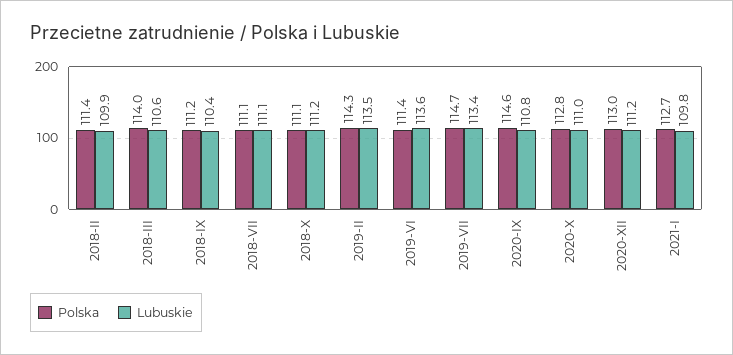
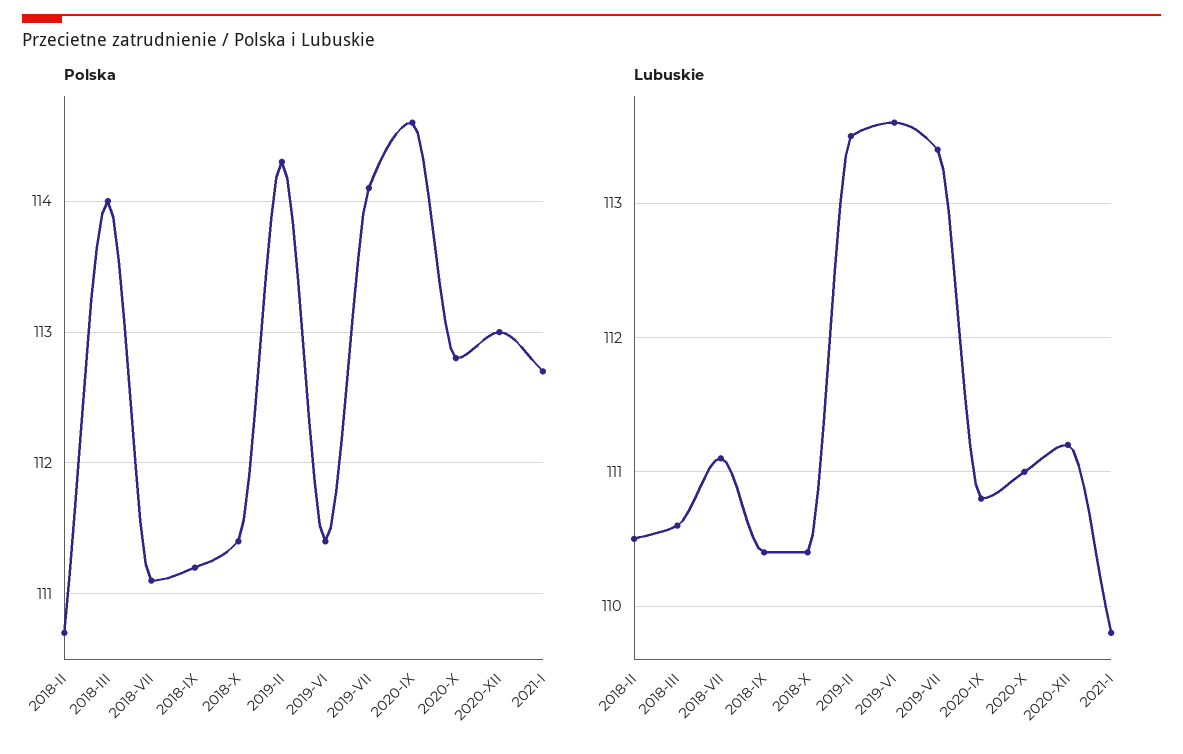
  {
    "Polska": {
-     "2018-II": 111.4,
+     "2018-II": 110.7,
      "2018-III": 114,
      "2018-IX": 111.2,
      "2018-VII": 111.1,
-     "2018-X": 111.1,
+     "2018-X": 111.4,
      "2019-II": 114.3,
      "2019-VI": 111.4,
-     "2019-VII": 114.7,
+     "2019-VII": 114.1,
      "2020-IX": 114.6,
      "2020-X": 112.8,
      "2020-XII": 113,
      "2021-I": 112.7
    },
    "Lubuskie": {
-     "2018-II": 109.9,
+     "2018-II": 110.5,
      "2018-III": 110.6,
      "2018-IX": 110.4,
      "2018-VII": 111.1,
-     "2018-X": 111.2,
+     "2018-X": 110.4,
      "2019-II": 113.5,
      "2019-VI": 113.6,
      "2019-VII": 113.4,
      "2020-IX": 110.8,
      "2020-X": 111,
      "2020-XII": 111.2,
      "2021-I": 109.8
    }
  }

